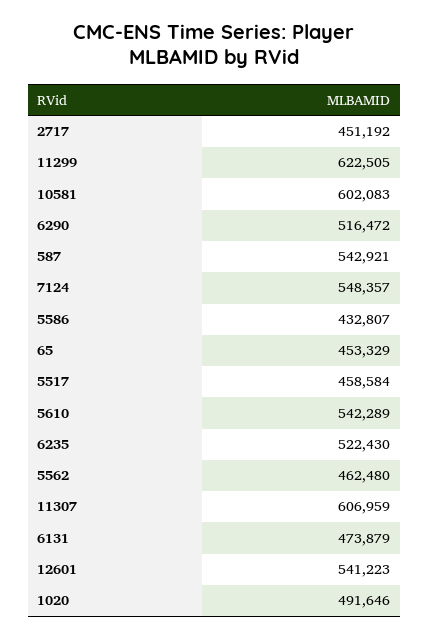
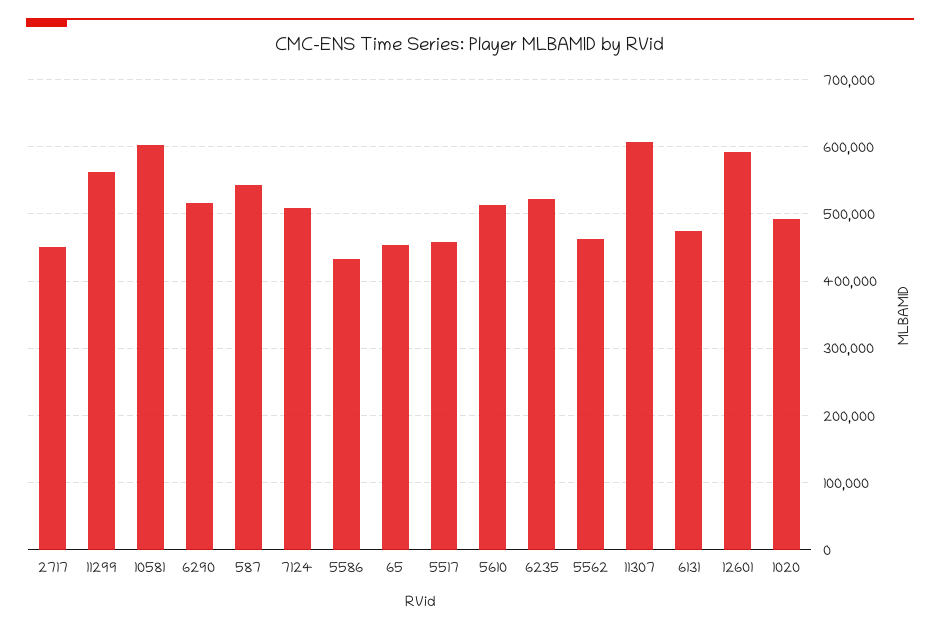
  {
    "2717": 451192,
-   "11299": 622505,
+   "11299": 560000,
    "10581": 602083,
    "6290": 516472,
    "587": 542921,
-   "7124": 548357,
+   "7124": 510000,
    "5586": 432807,
    "65": 453329,
    "5517": 458584,
-   "5610": 542289,
+   "5610": 510000,
    "6235": 522430,
    "5562": 462480,
    "11307": 606959,
    "6131": 473879,
-   "12601": 541223,
+   "12601": 590000,
    "1020": 491646
  }

